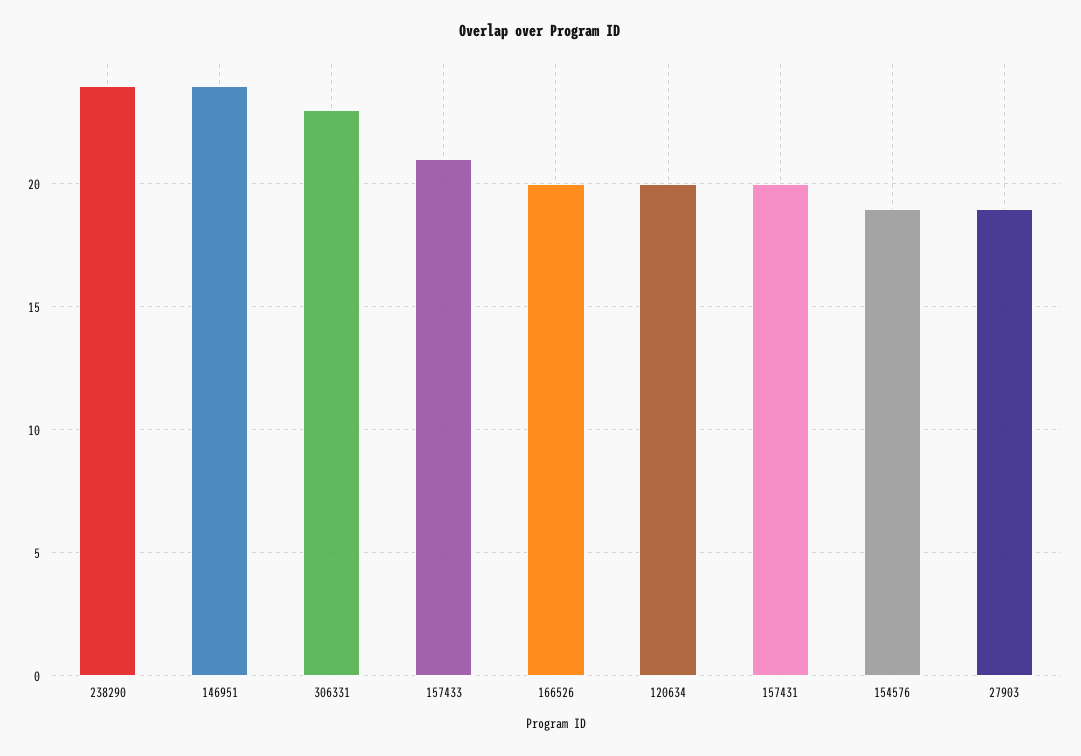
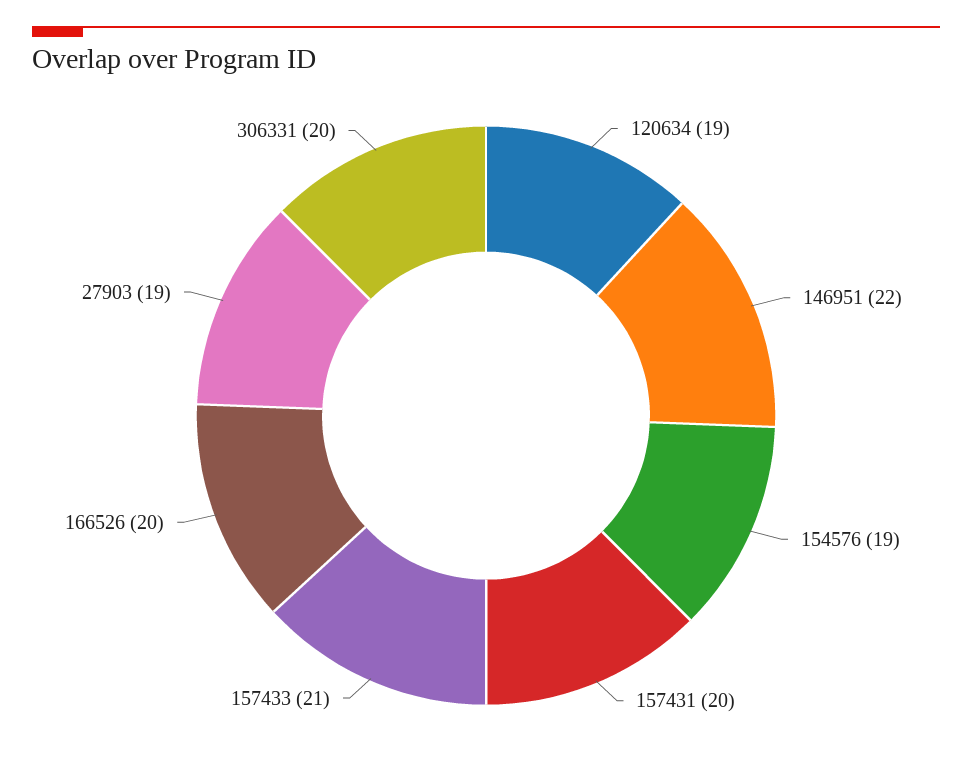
  {
-   "238290": 24,
-   "146951": 24,
+   "146951": 22,
-   "306331": 23,
+   "306331": 20,
    "157433": 21,
    "166526": 20,
-   "120634": 20,
+   "120634": 19,
    "157431": 20,
    "154576": 19,
    "27903": 19
  }

